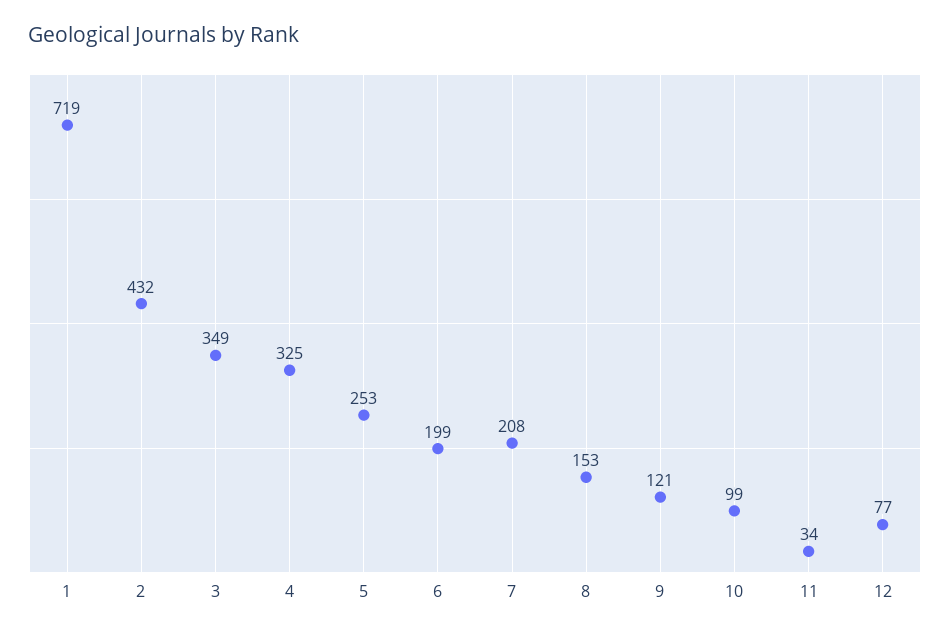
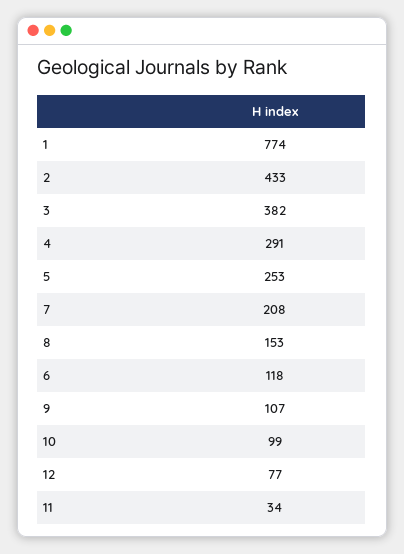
  {
-   "1": 719,
+   "1": 774,
-   "2": 432,
+   "2": 433,
-   "3": 349,
+   "3": 382,
-   "4": 325,
+   "4": 291,
    "5": 253,
-   "6": 199,
+   "6": 118,
    "7": 208,
    "8": 153,
-   "9": 121,
+   "9": 107,
    "10": 99,
    "11": 34,
    "12": 77
  }

